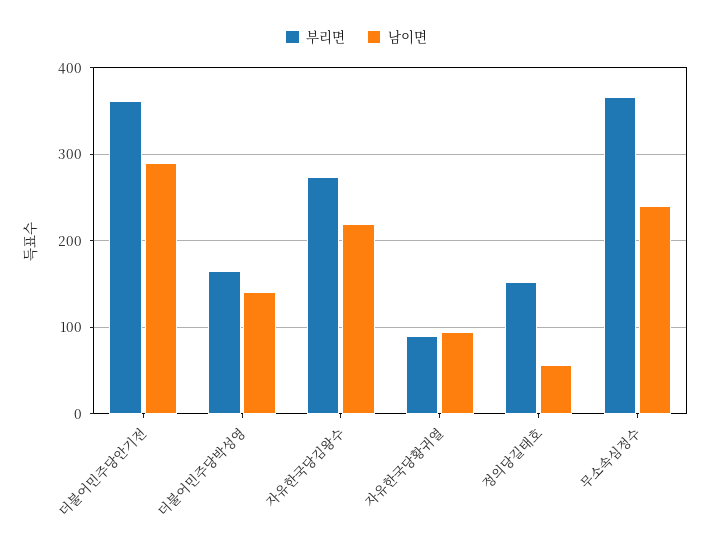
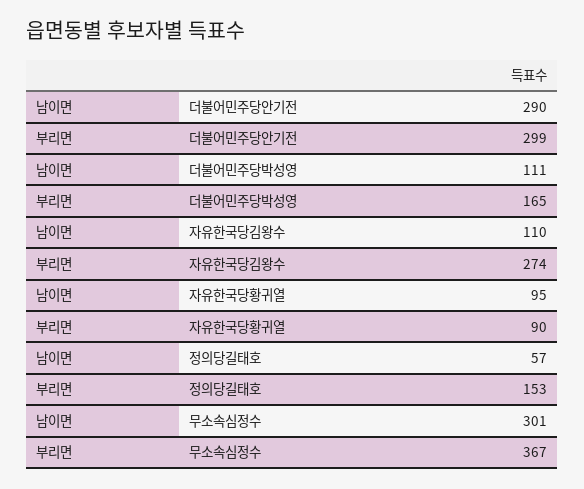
  {
    "부리면": {
-     "더불어민주당안기전": 360,
+     "더불어민주당안기전": 299,
      "더불어민주당박성영": 165,
      "자유한국당김왕수": 274,
      "자유한국당황귀열": 90,
      "정의당길태호": 153,
      "무소속심정수": 367
    },
    "남이면": {
      "더불어민주당안기전": 290,
-     "더불어민주당박성영": 140,
+     "더불어민주당박성영": 111,
-     "자유한국당김왕수": 220,
+     "자유한국당김왕수": 110,
      "자유한국당황귀열": 95,
      "정의당길태호": 57,
-     "무소속심정수": 240
+     "무소속심정수": 301
    }
  }

